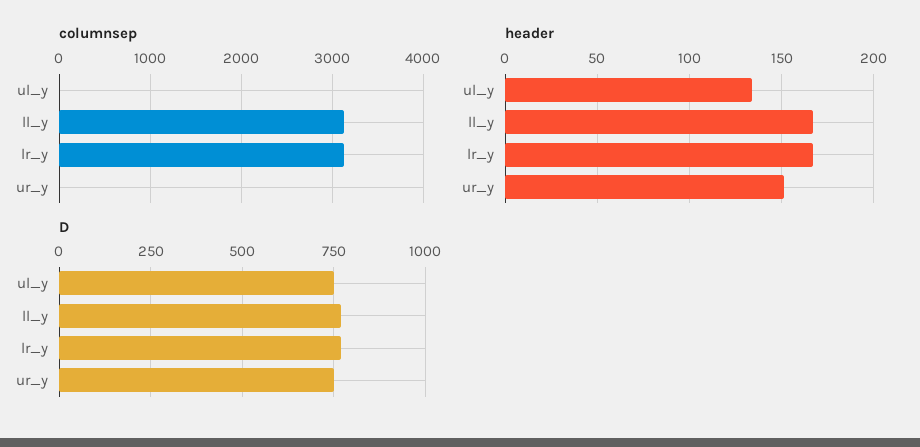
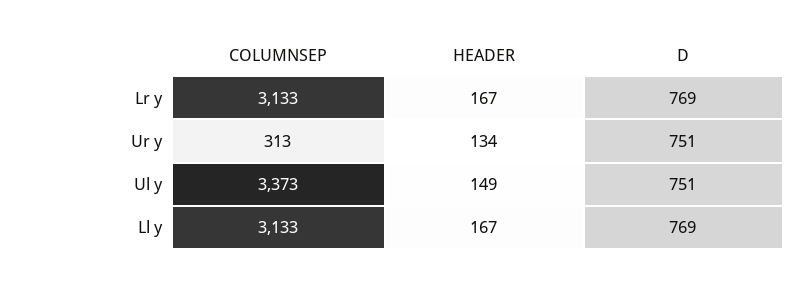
  {
    "columnsep": {
-     "ul_y": 0,
+     "ul_y": 3373,
      "ll_y": 3133,
      "lr_y": 3133,
-     "ur_y": 0
+     "ur_y": 313
    },
    "header": {
-     "ul_y": 135,
+     "ul_y": 149,
      "ll_y": 167,
      "lr_y": 167,
-     "ur_y": 150
+     "ur_y": 134
    },
    "D": {
      "ul_y": 751,
      "ll_y": 769,
      "lr_y": 769,
      "ur_y": 751
    }
  }

